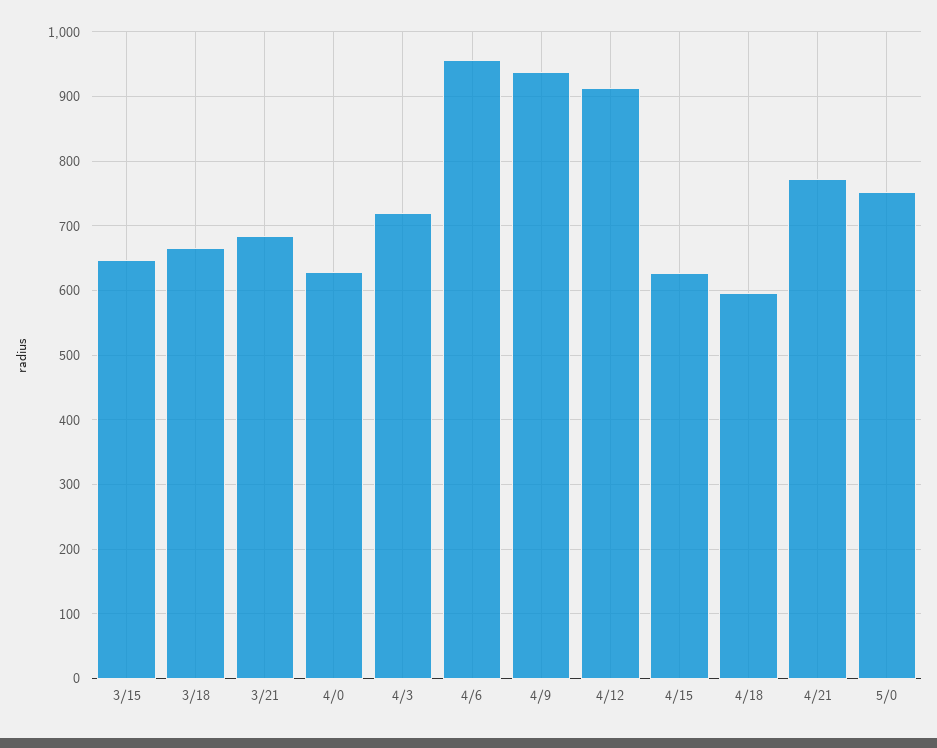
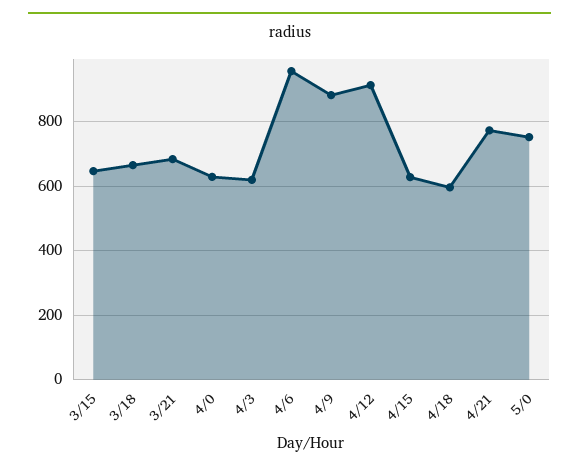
  {
    "3/15": 650,
    "3/18": 670,
    "3/21": 680,
    "4/0": 630,
-   "4/3": 720,
+   "4/3": 620,
    "4/6": 960,
-   "4/9": 940,
+   "4/9": 880,
    "4/12": 910,
    "4/15": 630,
    "4/18": 600,
    "4/21": 770,
    "5/0": 750
  }

